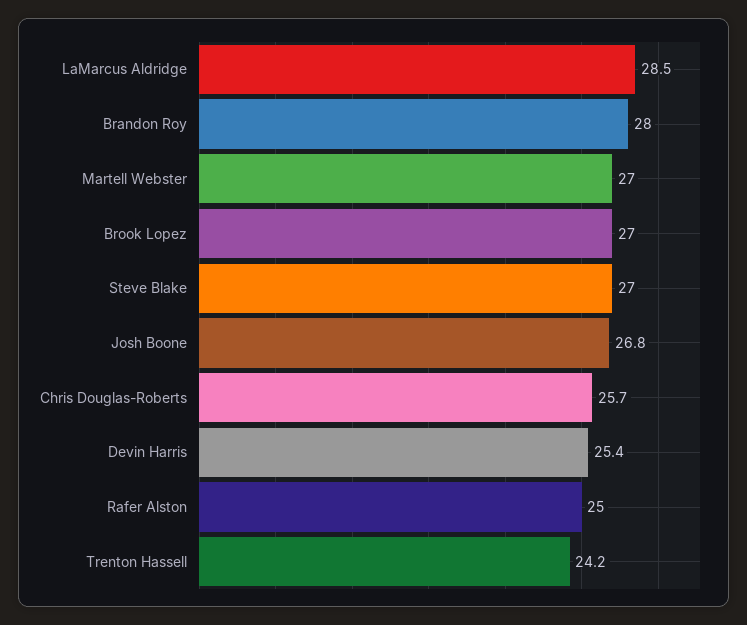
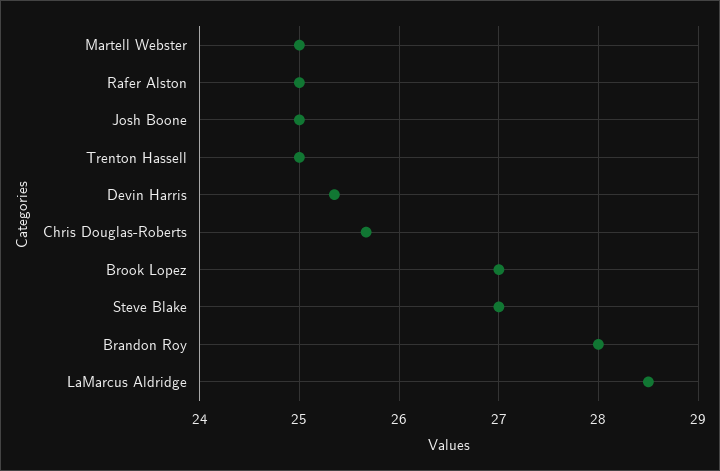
  {
    "LaMarcus Aldridge": 28.5,
    "Brandon Roy": 28,
-   "Martell Webster": 27,
+   "Martell Webster": 25,
    "Brook Lopez": 27,
    "Steve Blake": 27,
-   "Josh Boone": 26.8,
+   "Josh Boone": 25,
    "Chris Douglas-Roberts": 25.7,
    "Devin Harris": 25.4,
    "Rafer Alston": 25,
-   "Trenton Hassell": 24.2
+   "Trenton Hassell": 25
  }

